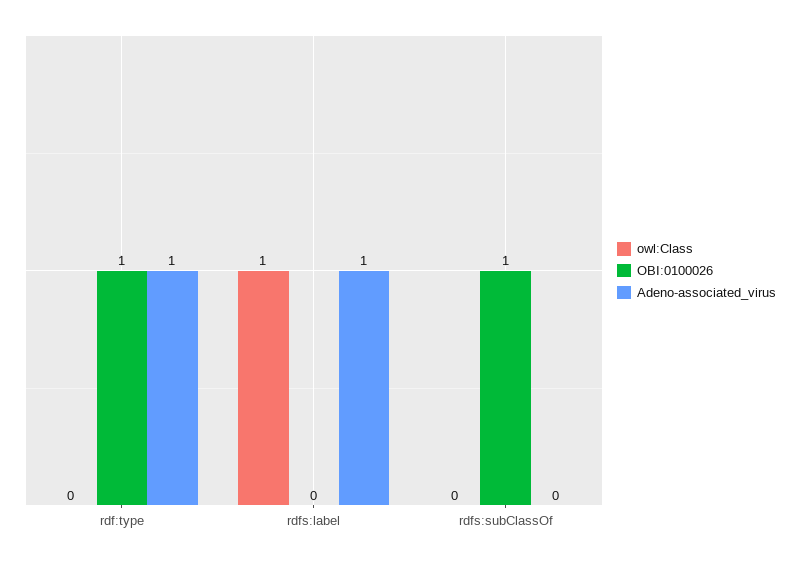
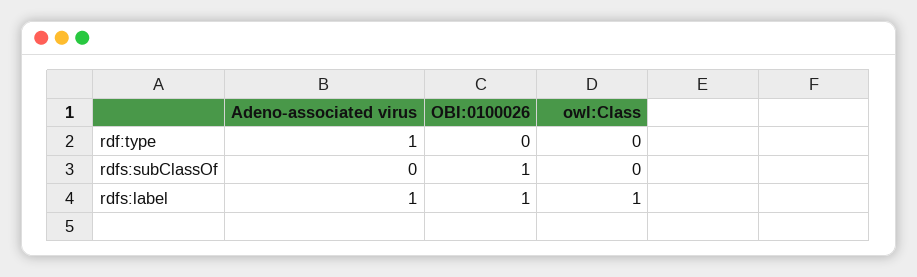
  {
    "owl:Class": {
      "rdf:type": 0,
      "rdfs:label": 1,
      "rdfs:subClassOf": 0
    },
    "OBI:0100026": {
-     "rdf:type": 1,
+     "rdf:type": 0,
-     "rdfs:label": 0,
+     "rdfs:label": 1,
      "rdfs:subClassOf": 1
    },
    "Adeno-associated_virus": {
      "rdf:type": 1,
      "rdfs:label": 1,
      "rdfs:subClassOf": 0
    }
  }

